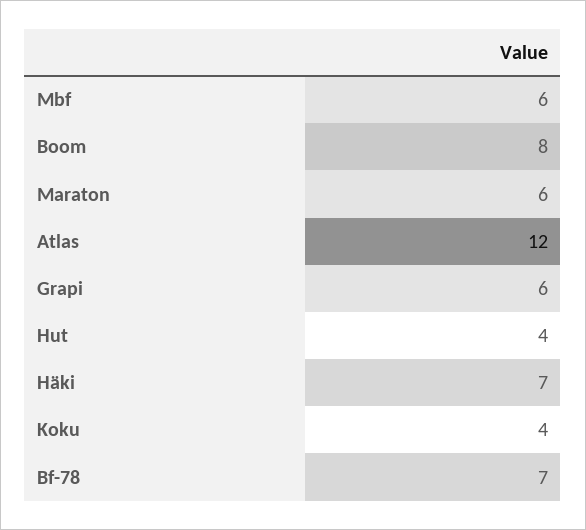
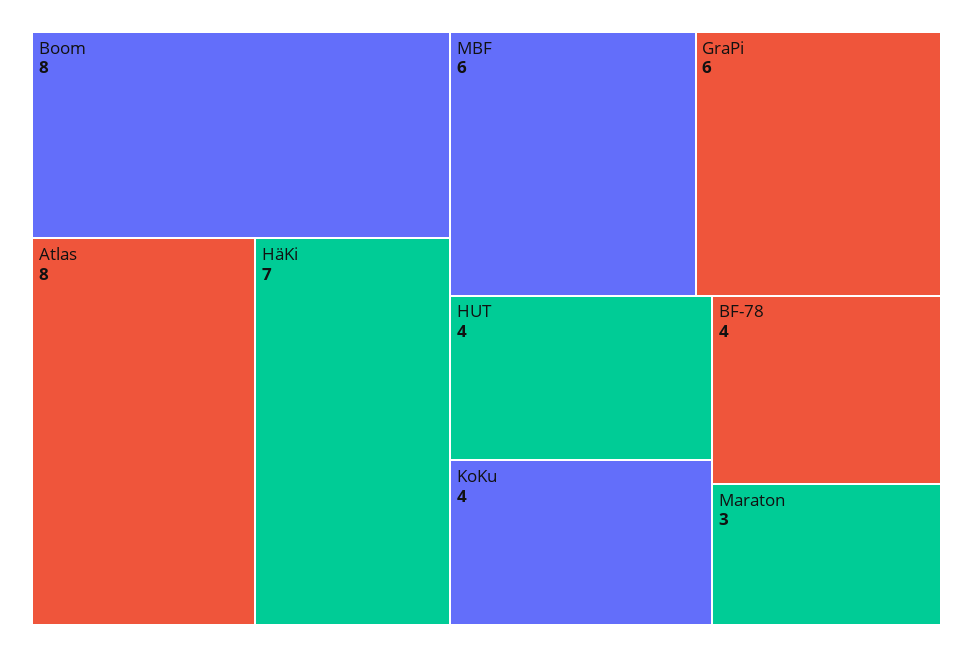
  {
    "Mbf": 6,
    "Boom": 8,
-   "Maraton": 6,
+   "Maraton": 3,
-   "Atlas": 12,
+   "Atlas": 8,
    "Grapi": 6,
    "Hut": 4,
    "Häki": 7,
    "Koku": 4,
-   "Bf-78": 7
+   "Bf-78": 4
  }

